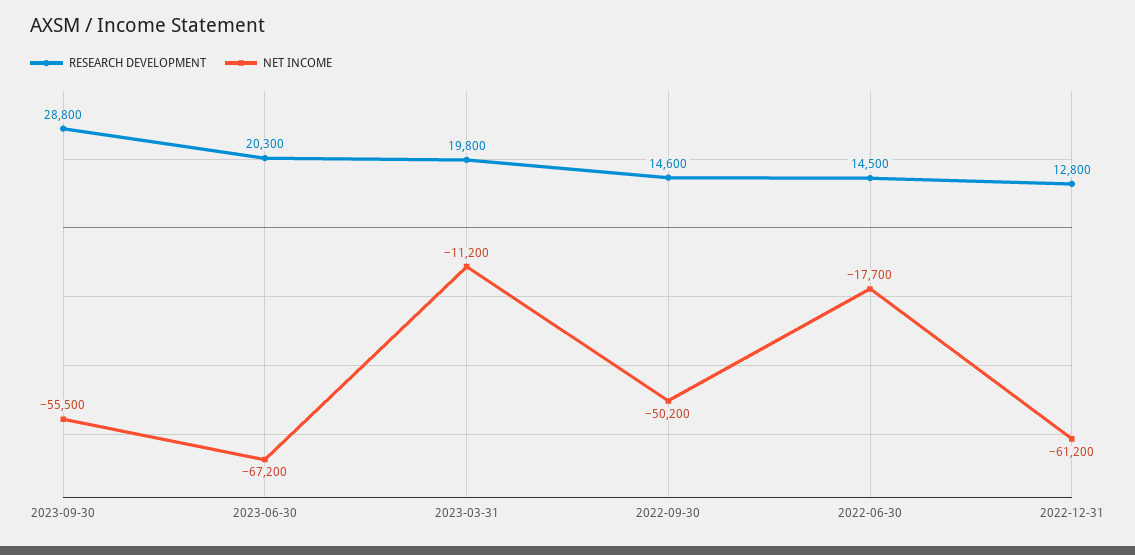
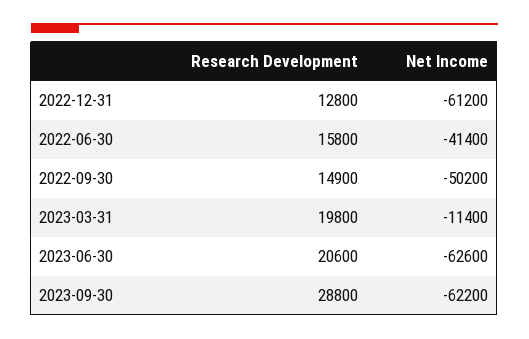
  {
    "RESEARCH DEVELOPMENT": {
      "2023-09-30": 28800,
-     "2023-06-30": 20300,
+     "2023-06-30": 20600,
      "2023-03-31": 19800,
-     "2022-09-30": 14600,
+     "2022-09-30": 14900,
-     "2022-06-30": 14500,
+     "2022-06-30": 15800,
      "2022-12-31": 12800
    },
    "NET INCOME": {
-     "2023-09-30": -55500,
+     "2023-09-30": -62200,
-     "2023-06-30": -67200,
+     "2023-06-30": -62600,
-     "2023-03-31": -11200,
+     "2023-03-31": -11400,
      "2022-09-30": -50200,
-     "2022-06-30": -17700,
+     "2022-06-30": -41400,
      "2022-12-31": -61200
    }
  }

